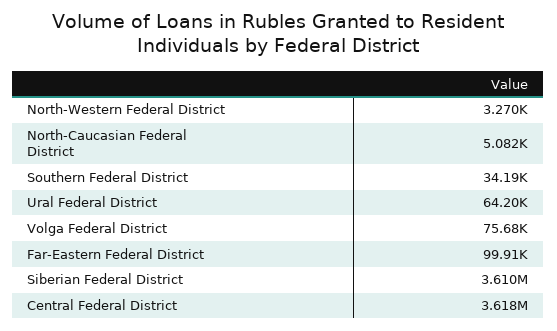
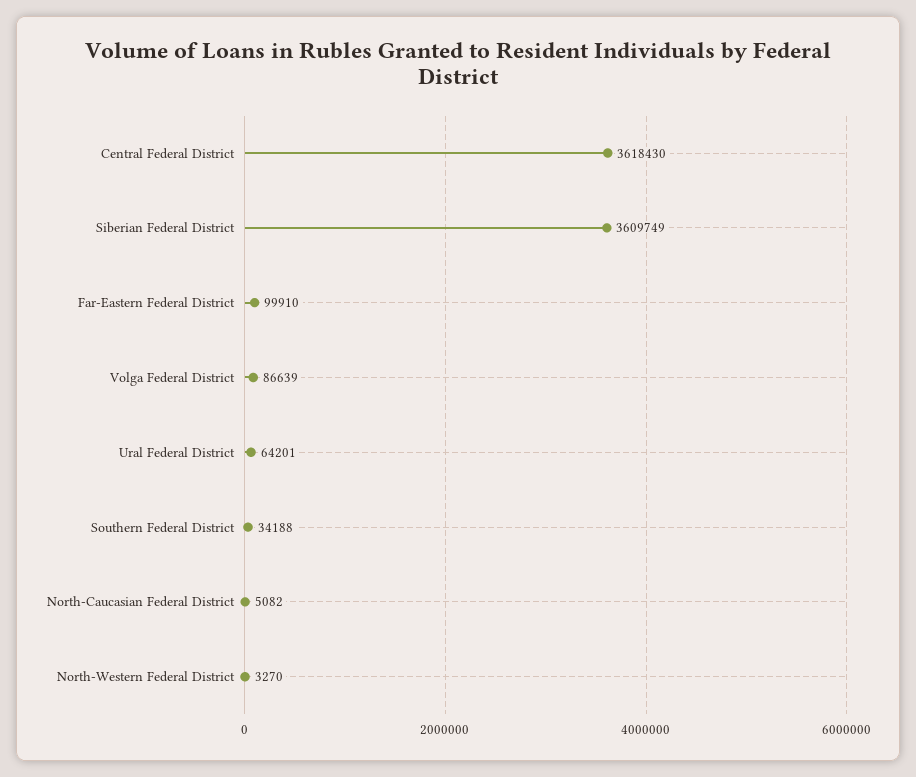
  {
    "North-Western Federal District": 3270,
    "North-Caucasian Federal District": 5082,
    "Southern Federal District": 34188,
    "Ural Federal District": 64201,
-   "Volga Federal District": 75680,
+   "Volga Federal District": 86639,
    "Far-Eastern Federal District": 99910,
    "Siberian Federal District": 3609749,
    "Central Federal District": 3618430
  }

